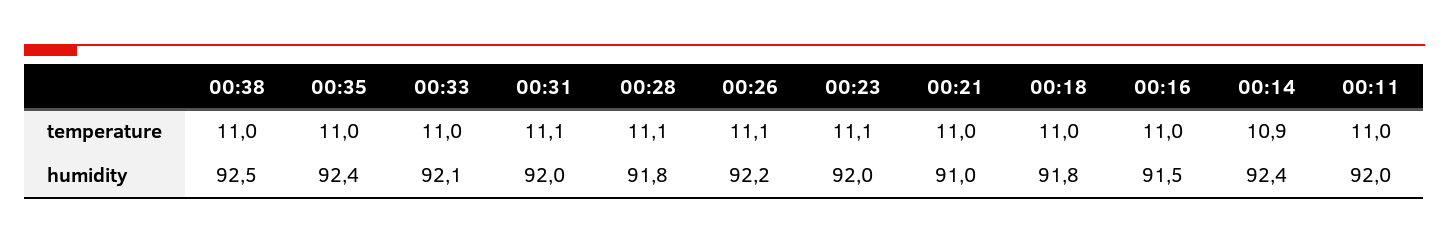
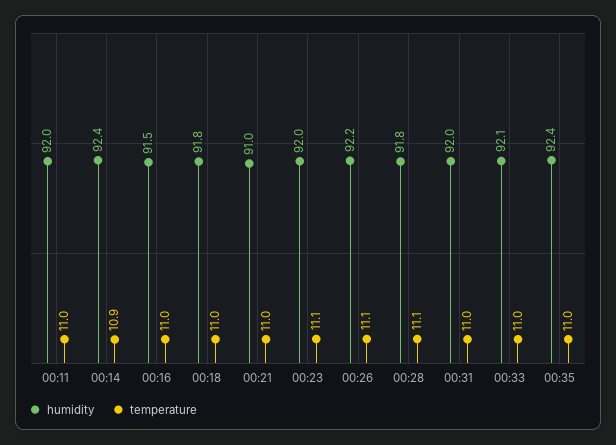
  {
    "temperature": {
-     "00:38": 11,
      "00:35": 11,
      "00:33": 11,
-     "00:31": 11.1,
+     "00:31": 11,
      "00:28": 11.1,
      "00:26": 11.1,
      "00:23": 11.1,
      "00:21": 11,
      "00:18": 11,
      "00:16": 11,
      "00:14": 10.9,
      "00:11": 11
    },
    "humidity": {
-     "00:38": 92.5,
      "00:35": 92.4,
      "00:33": 92.1,
      "00:31": 92,
      "00:28": 91.8,
      "00:26": 92.2,
      "00:23": 92,
      "00:21": 91,
      "00:18": 91.8,
      "00:16": 91.5,
      "00:14": 92.4,
      "00:11": 92
    }
  }

